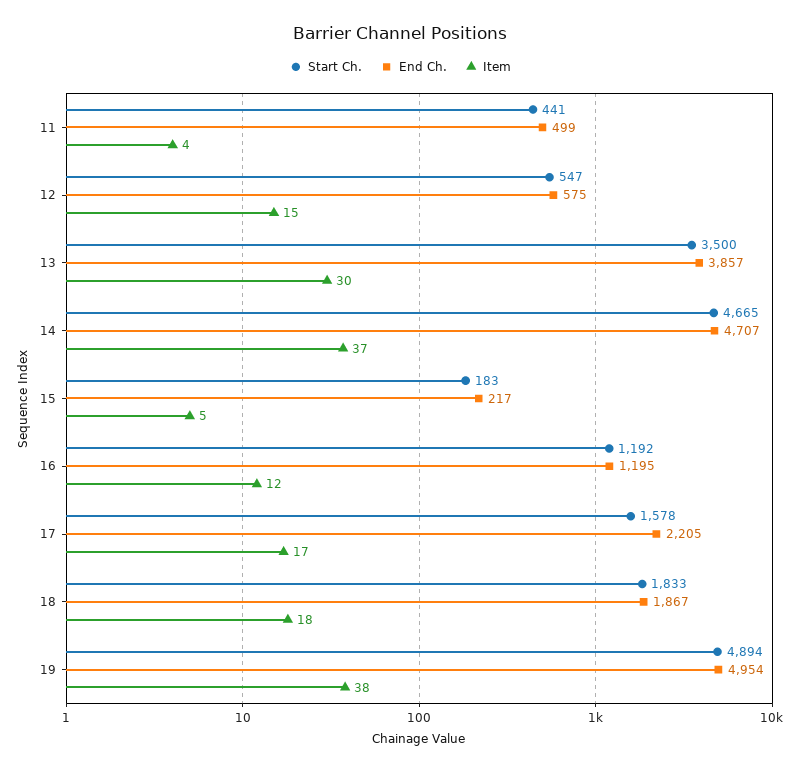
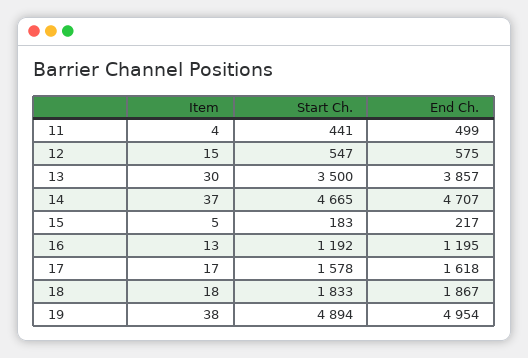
  {
    "Start Ch.": {
      "11": 441,
      "12": 547,
      "13": 3500,
      "14": 4665,
      "15": 183,
      "16": 1192,
      "17": 1578,
      "18": 1833,
      "19": 4894
    },
    "End Ch.": {
      "11": 499,
      "12": 575,
      "13": 3857,
      "14": 4707,
      "15": 217,
      "16": 1195,
-     "17": 2205,
+     "17": 1618,
      "18": 1867,
      "19": 4954
    },
    "Item": {
      "11": 4,
      "12": 15,
      "13": 30,
      "14": 37,
      "15": 5,
-     "16": 12,
+     "16": 13,
      "17": 17,
      "18": 18,
      "19": 38
    }
  }

